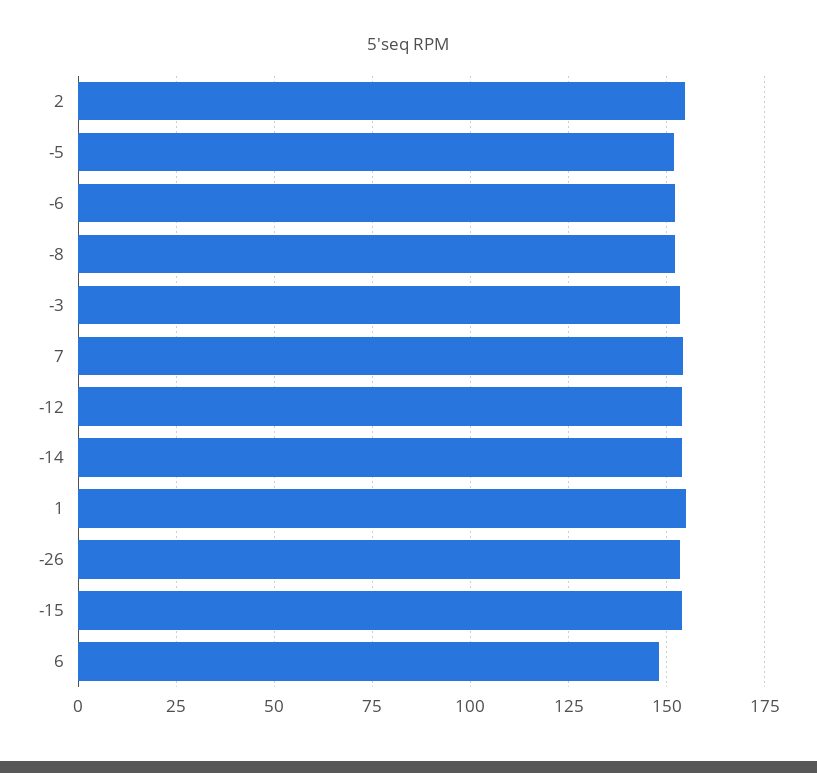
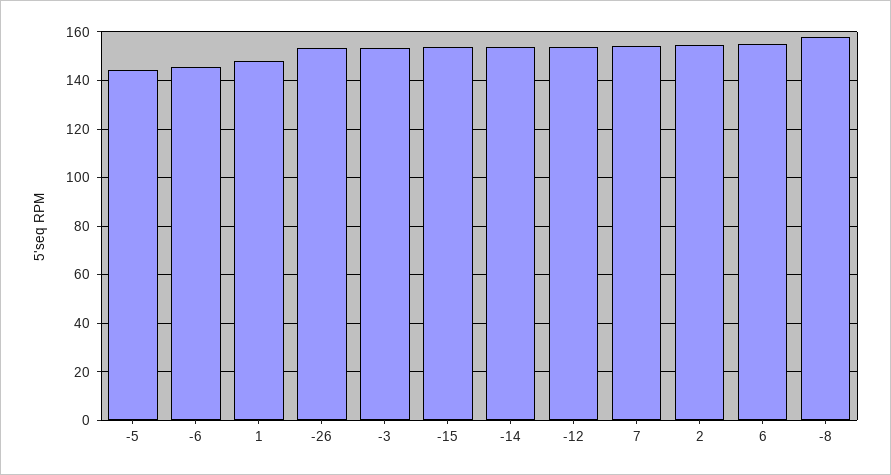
  {
    "2": 155,
-   "-5": 152.5,
+   "-5": 145,
-   "-6": 152.5,
+   "-6": 145,
-   "-8": 152.5,
+   "-8": 157.5,
    "-3": 152.5,
    "7": 155,
    "-12": 155,
    "-14": 155,
-   "1": 155,
+   "1": 147.5,
    "-26": 152.5,
    "-15": 155,
-   "6": 147.5
+   "6": 155
  }

